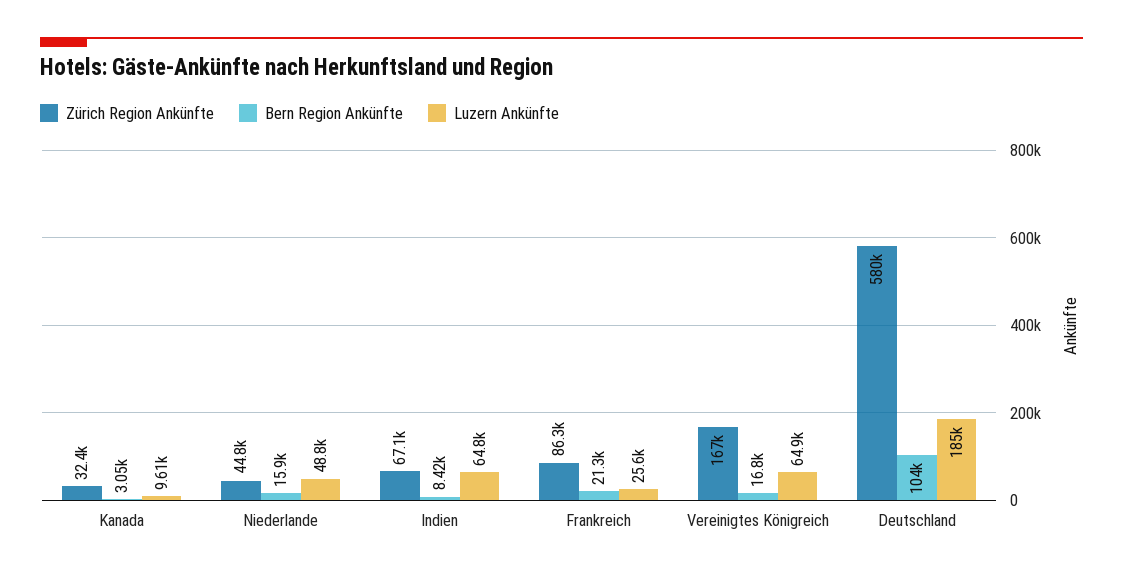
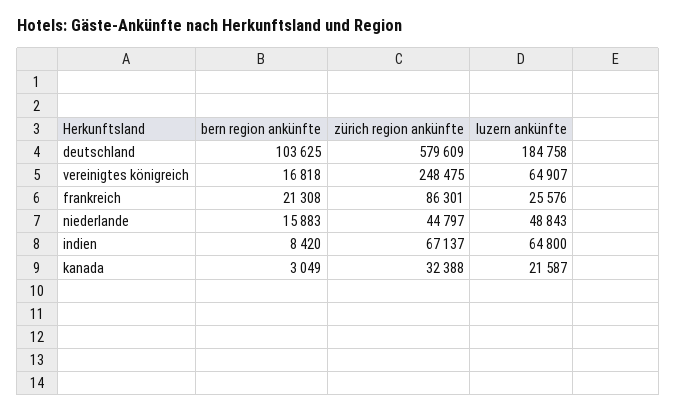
  {
    "Zürich Region Ankünfte": {
      "Kanada": 32388,
      "Niederlande": 44797,
      "Indien": 67137,
      "Frankreich": 86301,
-     "Vereinigtes Königreich": 167000,
+     "Vereinigtes Königreich": 248475,
      "Deutschland": 579609
    },
    "Bern Region Ankünfte": {
      "Kanada": 3049,
      "Niederlande": 15883,
      "Indien": 8420,
      "Frankreich": 21308,
      "Vereinigtes Königreich": 16818,
      "Deutschland": 103625
    },
    "Luzern Ankünfte": {
-     "Kanada": 9610,
+     "Kanada": 21587,
      "Niederlande": 48843,
      "Indien": 64800,
      "Frankreich": 25576,
      "Vereinigtes Königreich": 64907,
      "Deutschland": 184758
    }
  }

